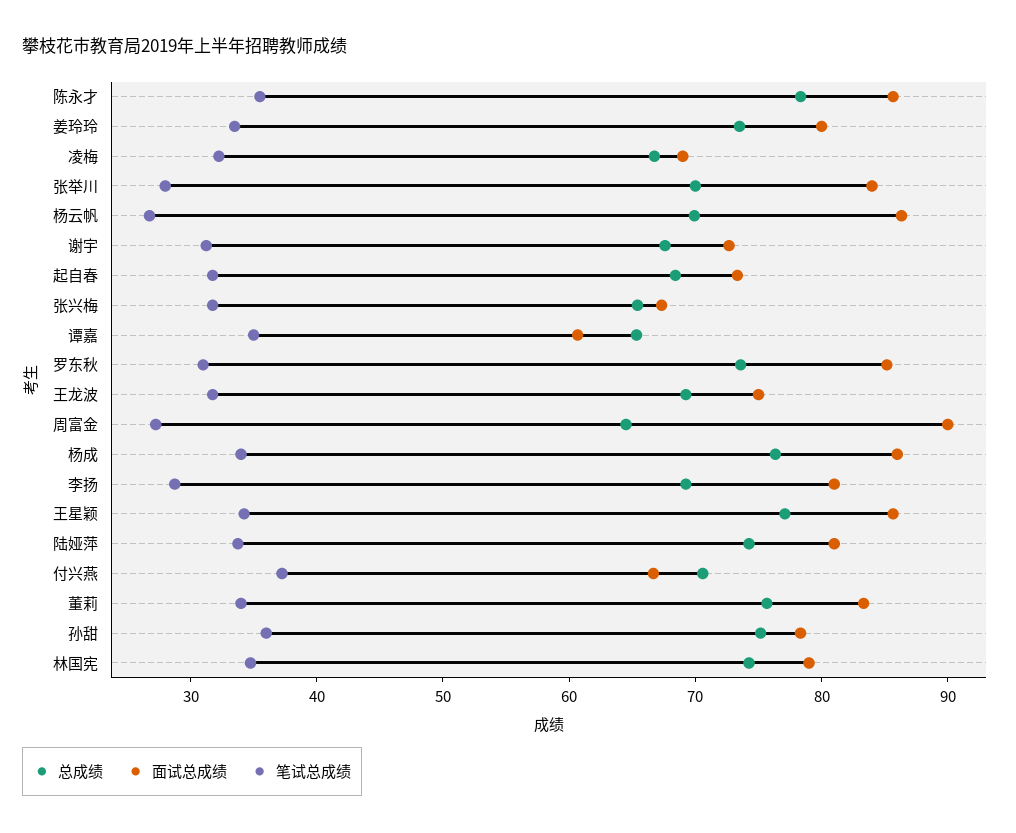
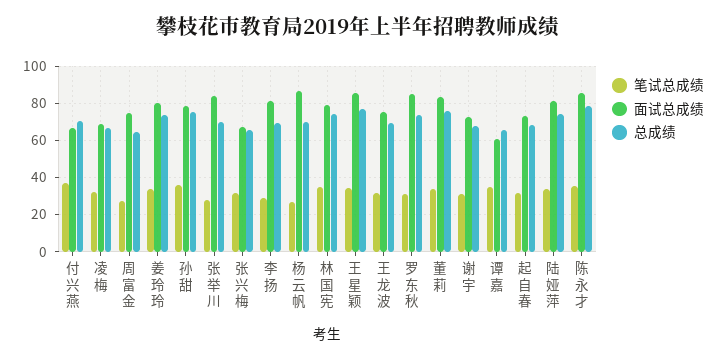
  {
    "总成绩": {
      "陈永才": 78,
      "姜玲玲": 74,
      "凌梅": 66,
      "张举川": 70,
      "杨云帆": 70,
      "谢宇": 68,
      "起自春": 68,
      "张兴梅": 66,
      "谭嘉": 66,
      "罗东秋": 74,
      "王龙波": 70,
      "周富金": 64,
-     "杨成": 76,
      "李扬": 70,
      "王星颖": 78,
      "陆娅萍": 74,
      "付兴燕": 70,
      "董莉": 76,
      "孙甜": 76,
      "林国宪": 74
    },
    "面试总成绩": {
      "陈永才": 86,
      "姜玲玲": 80,
      "凌梅": 70,
      "张举川": 84,
      "杨云帆": 86,
      "谢宇": 72,
      "起自春": 74,
      "张兴梅": 68,
      "谭嘉": 60,
      "罗东秋": 86,
      "王龙波": 76,
-     "周富金": 90,
+     "周富金": 75,
-     "杨成": 86,
      "李扬": 82,
      "王星颖": 86,
      "陆娅萍": 82,
      "付兴燕": 66,
      "董莉": 84,
      "孙甜": 78,
      "林国宪": 80
    },
    "笔试总成绩": {
      "陈永才": 36,
      "姜玲玲": 34,
      "凌梅": 32,
      "张举川": 28,
      "杨云帆": 26,
      "谢宇": 32,
      "起自春": 32,
      "张兴梅": 32,
      "谭嘉": 36,
      "罗东秋": 32,
      "王龙波": 32,
      "周富金": 28,
-     "杨成": 34,
      "李扬": 28,
      "王星颖": 34,
      "陆娅萍": 34,
      "付兴燕": 38,
      "董莉": 34,
      "孙甜": 36,
      "林国宪": 34
    }
  }

